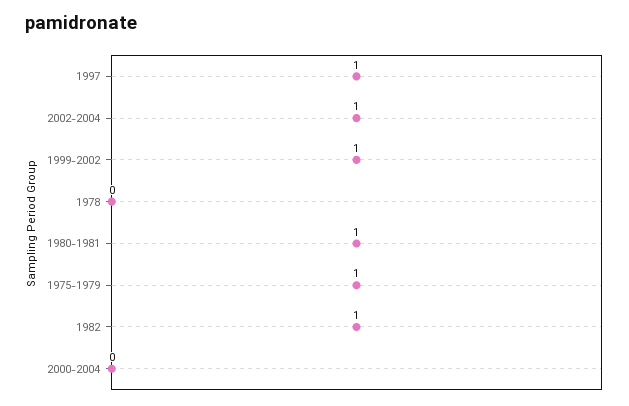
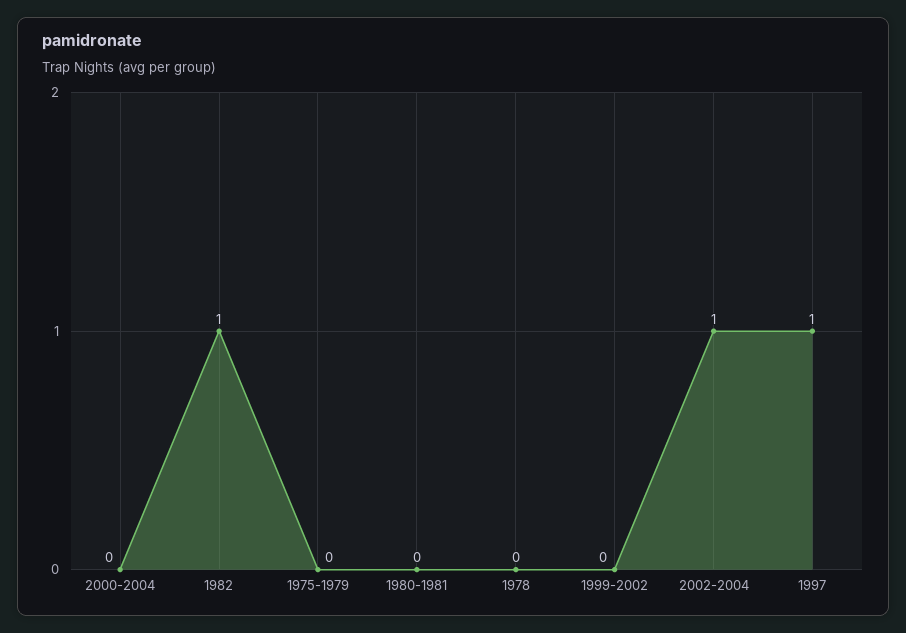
  {
    "1997": 1,
    "2002-2004": 1,
-   "1999-2002": 1,
+   "1999-2002": 0,
    "1978": 0,
-   "1980-1981": 1,
+   "1980-1981": 0,
-   "1975-1979": 1,
+   "1975-1979": 0,
    "1982": 1,
    "2000-2004": 0
  }

